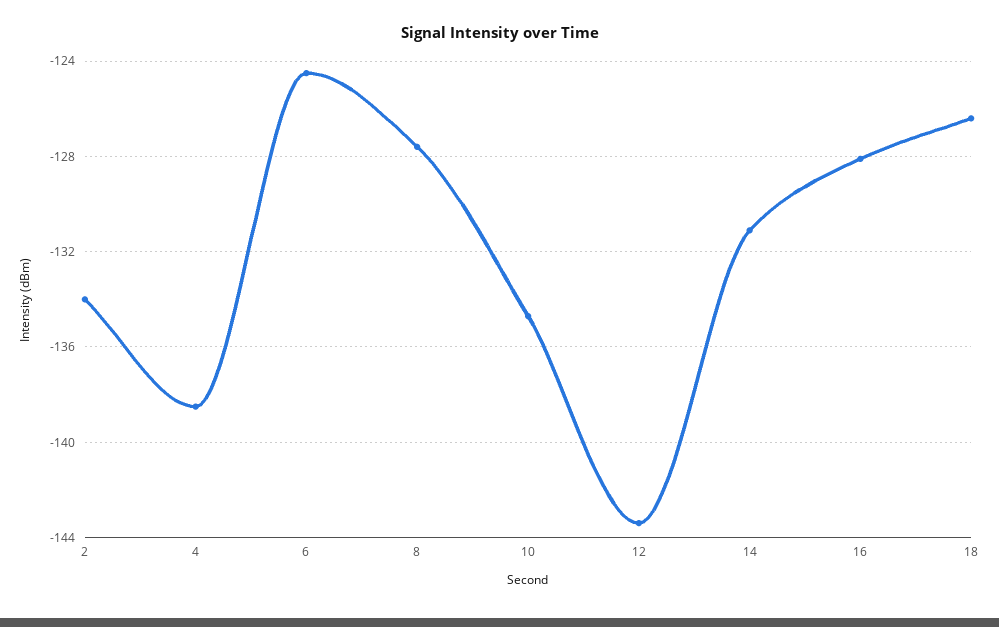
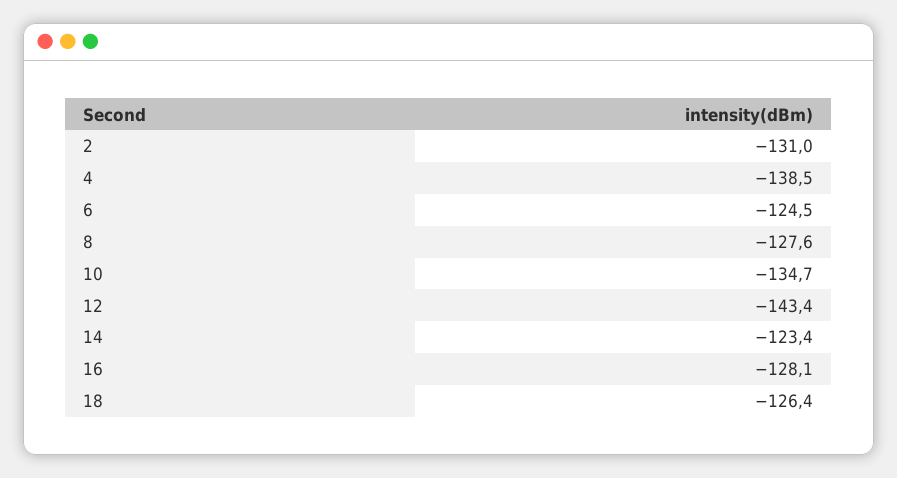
  {
-   "2": -134,
+   "2": -131,
    "4": -138.5,
    "6": -124.5,
    "8": -127.6,
    "10": -134.7,
    "12": -143.4,
-   "14": -131,
+   "14": -123.4,
    "16": -128.1,
    "18": -126.4
  }

